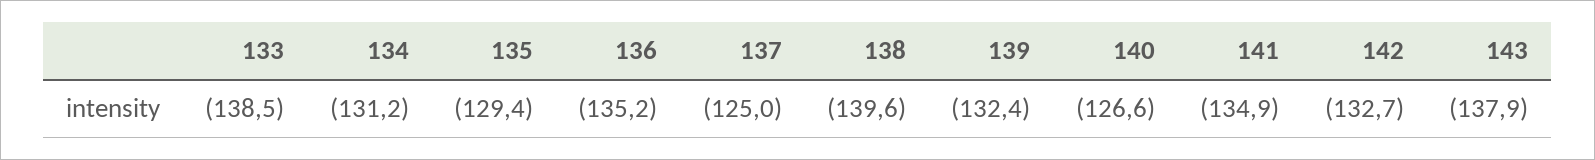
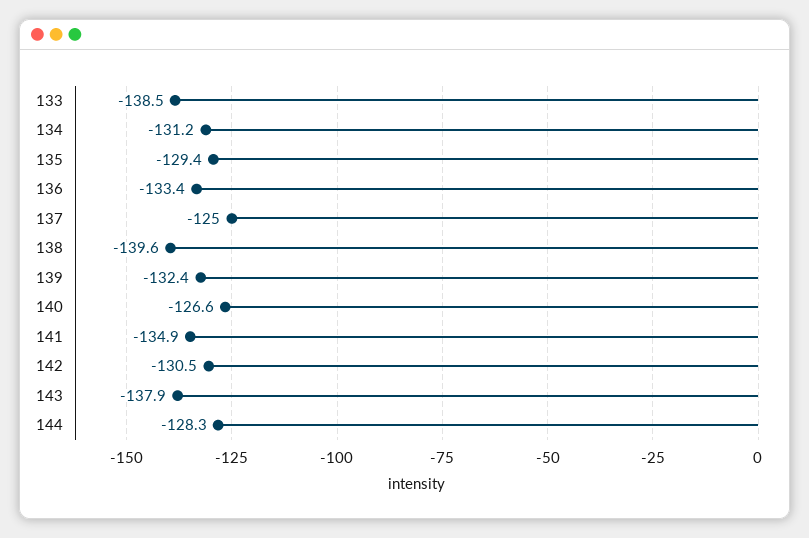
  {
    "133": -138.5,
    "134": -131.2,
    "135": -129.4,
-   "136": -135.2,
+   "136": -133.4,
    "137": -125,
    "138": -139.6,
    "139": -132.4,
    "140": -126.6,
    "141": -134.9,
-   "142": -132.7,
+   "142": -130.5,
-   "143": -137.9
+   "143": -137.9,
+   "144": -128.3
  }

